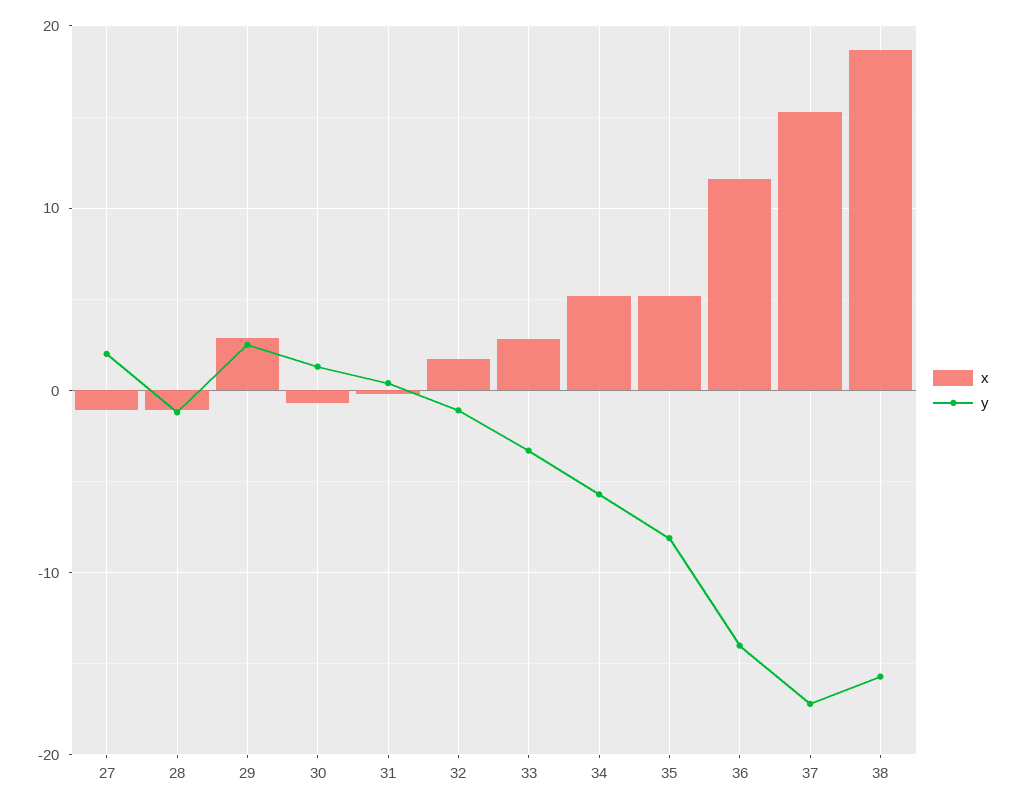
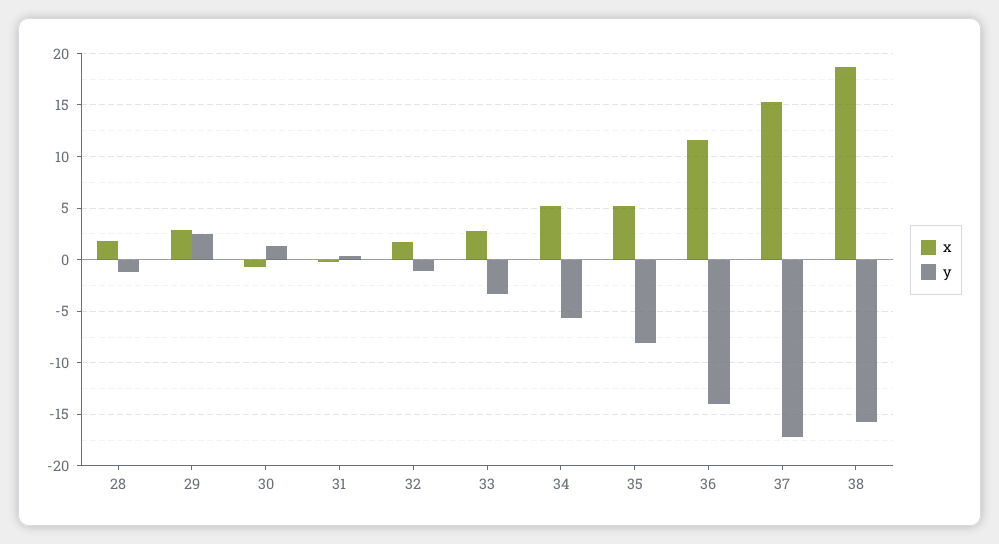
  {
    "x": {
-     "27": -1,
-     "28": -1,
+     "28": 2,
      "29": 3,
      "30": -1,
      "31": 0,
      "32": 2,
      "33": 3,
      "34": 5,
      "35": 5,
      "36": 12,
      "37": 15,
      "38": 19
    },
    "y": {
-     "27": 2,
      "28": -1,
      "29": 3,
      "30": 1,
      "31": 0,
      "32": -1,
      "33": -3,
      "34": -6,
      "35": -8,
      "36": -14,
      "37": -17,
      "38": -16
    }
  }

